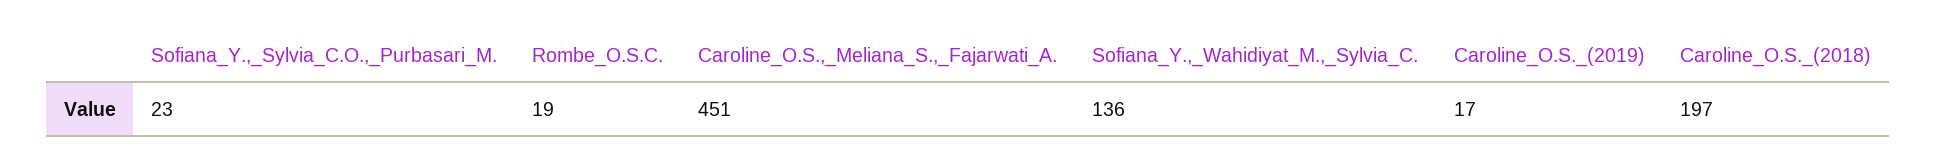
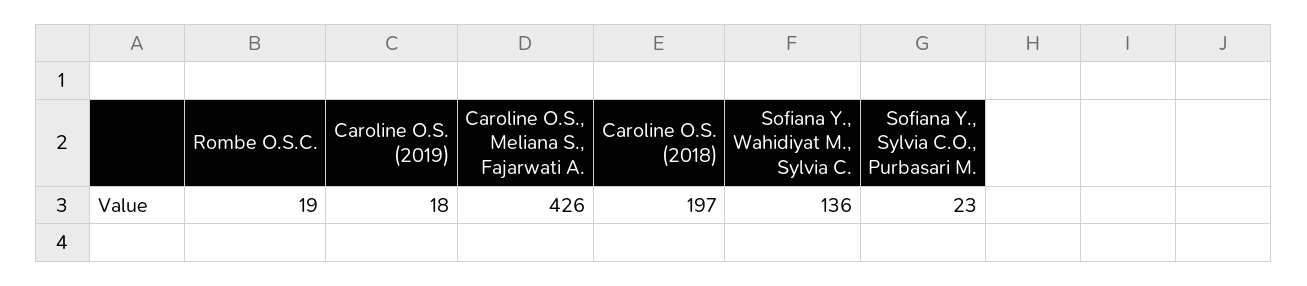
  {
    "Sofiana_Y.,_Sylvia_C.O.,_Purbasari_M.": 23,
    "Rombe_O.S.C.": 19,
-   "Caroline_O.S.,_Meliana_S.,_Fajarwati_A.": 451,
+   "Caroline_O.S.,_Meliana_S.,_Fajarwati_A.": 426,
    "Sofiana_Y.,_Wahidiyat_M.,_Sylvia_C.": 136,
-   "Caroline_O.S._(2019)": 17,
+   "Caroline_O.S._(2019)": 18,
    "Caroline_O.S._(2018)": 197
  }

